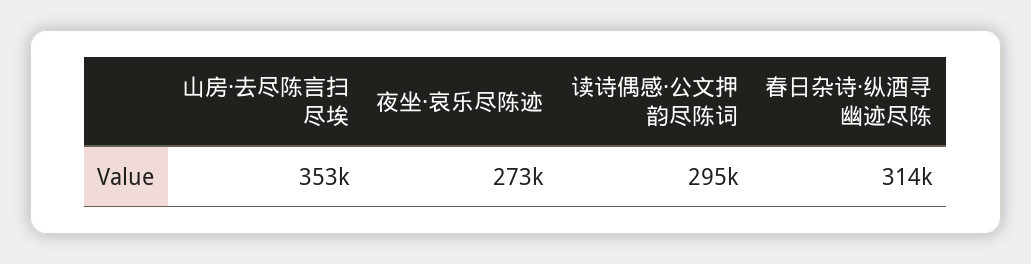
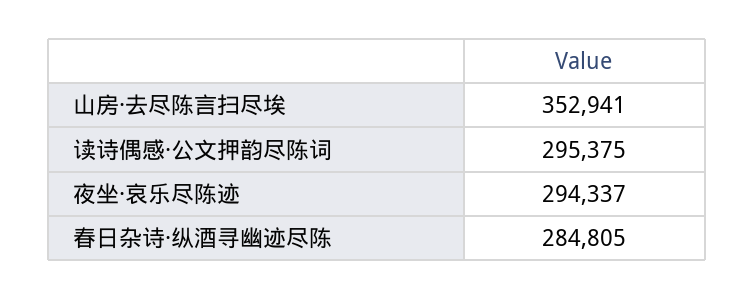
  {
    "山房·去尽陈言扫尽埃": 352941,
-   "夜坐·哀乐尽陈迹": 273000,
+   "夜坐·哀乐尽陈迹": 294337,
    "读诗偶感·公文押韵尽陈词": 295375,
-   "春日杂诗·纵酒寻幽迹尽陈": 314000
+   "春日杂诗·纵酒寻幽迹尽陈": 284805
  }

